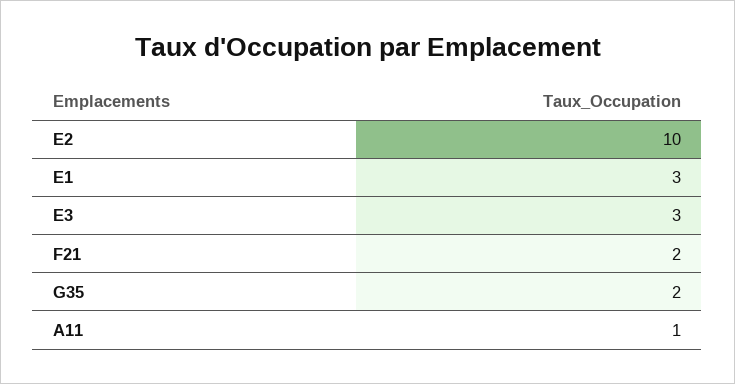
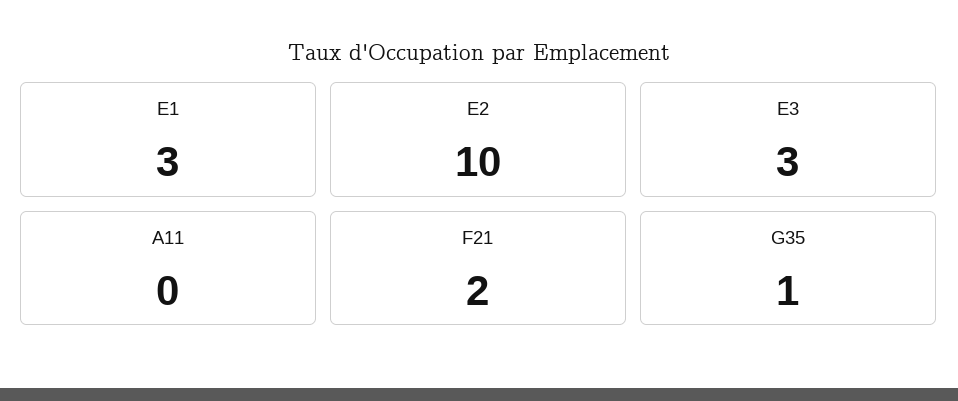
  {
    "E2": 10,
    "E1": 3,
    "E3": 3,
    "F21": 2,
-   "G35": 2,
+   "G35": 1,
-   "A11": 1
+   "A11": 0
  }

